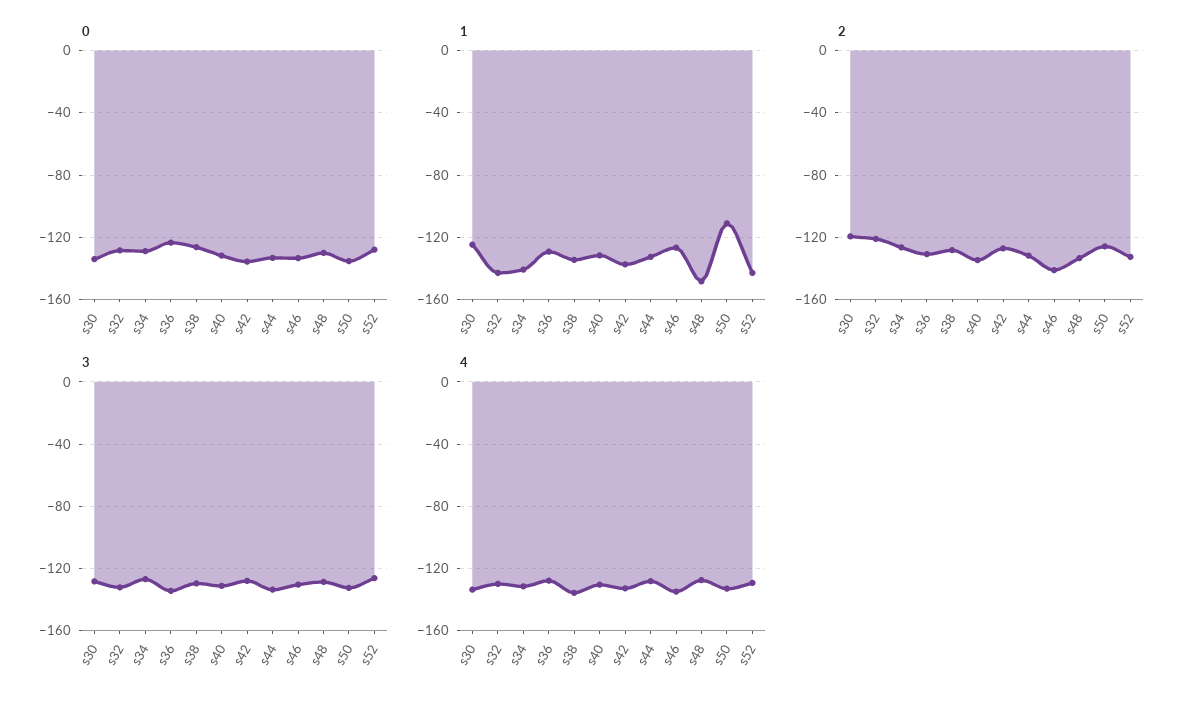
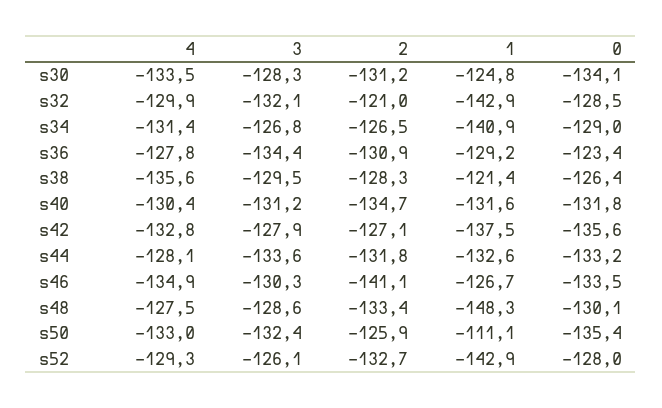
  {
    "0": {
      "s30": -134.1,
      "s32": -128.5,
      "s34": -129,
      "s36": -123.4,
      "s38": -126.4,
      "s40": -131.8,
      "s42": -135.6,
      "s44": -133.2,
      "s46": -133.5,
      "s48": -130.1,
      "s50": -135.4,
      "s52": -128
    },
    "1": {
      "s30": -124.8,
      "s32": -142.9,
      "s34": -140.9,
      "s36": -129.2,
-     "s38": -135,
+     "s38": -121.4,
      "s40": -131.6,
      "s42": -137.5,
      "s44": -132.6,
      "s46": -126.7,
      "s48": -148.3,
      "s50": -111.1,
      "s52": -142.9
    },
    "2": {
-     "s30": -120,
+     "s30": -131.2,
      "s32": -121,
      "s34": -126.5,
      "s36": -130.9,
      "s38": -128.3,
      "s40": -134.7,
      "s42": -127.1,
      "s44": -131.8,
      "s46": -141.1,
      "s48": -133.4,
      "s50": -125.9,
      "s52": -132.7
    },
    "3": {
      "s30": -128.3,
      "s32": -132.1,
      "s34": -126.8,
      "s36": -134.4,
      "s38": -129.5,
      "s40": -131.2,
      "s42": -127.9,
      "s44": -133.6,
      "s46": -130.3,
      "s48": -128.6,
      "s50": -132.4,
      "s52": -126.1
    },
    "4": {
      "s30": -133.5,
      "s32": -129.9,
      "s34": -131.4,
      "s36": -127.8,
      "s38": -135.6,
      "s40": -130.4,
      "s42": -132.8,
      "s44": -128.1,
      "s46": -134.9,
      "s48": -127.5,
      "s50": -133,
      "s52": -129.3
    }
  }

